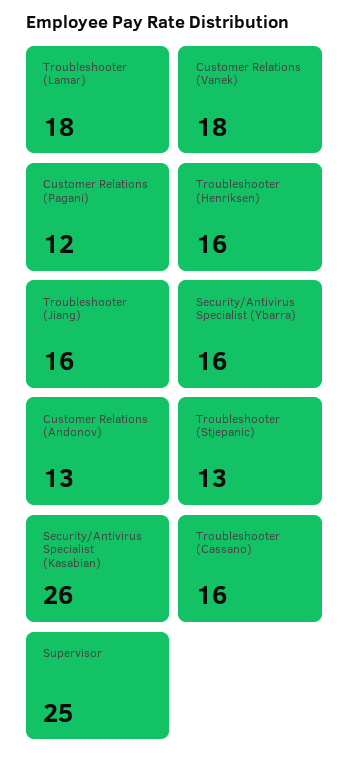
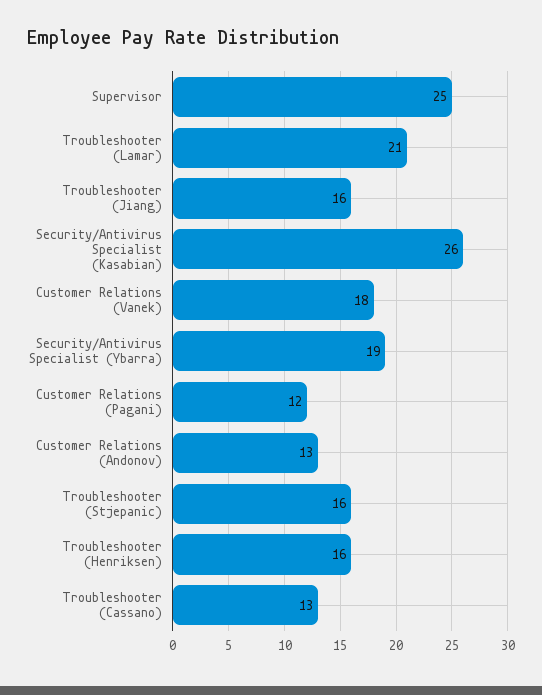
  {
-   "Troubleshooter (Lamar)": 18,
+   "Troubleshooter (Lamar)": 21,
    "Customer Relations (Vanek)": 18,
    "Customer Relations (Pagani)": 12,
    "Troubleshooter (Henriksen)": 16,
    "Troubleshooter (Jiang)": 16,
-   "Security/Antivirus Specialist (Ybarra)": 16,
+   "Security/Antivirus Specialist (Ybarra)": 19,
    "Customer Relations (Andonov)": 13,
-   "Troubleshooter (Stjepanic)": 13,
+   "Troubleshooter (Stjepanic)": 16,
    "Security/Antivirus Specialist (Kasabian)": 26,
-   "Troubleshooter (Cassano)": 16,
+   "Troubleshooter (Cassano)": 13,
    "Supervisor": 25
  }

